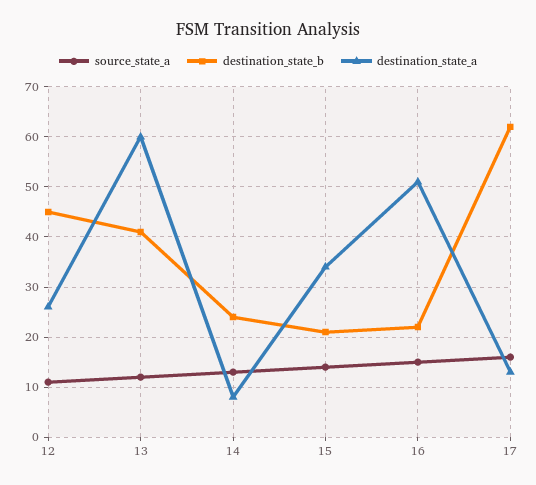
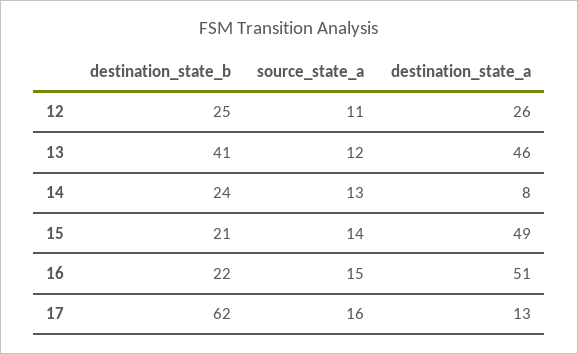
  {
    "source_state_a": {
      "12": 11,
      "13": 12,
      "14": 13,
      "15": 14,
      "16": 15,
      "17": 16
    },
    "destination_state_b": {
-     "12": 45,
+     "12": 25,
      "13": 41,
      "14": 24,
      "15": 21,
      "16": 22,
      "17": 62
    },
    "destination_state_a": {
      "12": 26,
-     "13": 60,
+     "13": 46,
      "14": 8,
-     "15": 35,
+     "15": 49,
      "16": 51,
      "17": 13
    }
  }

